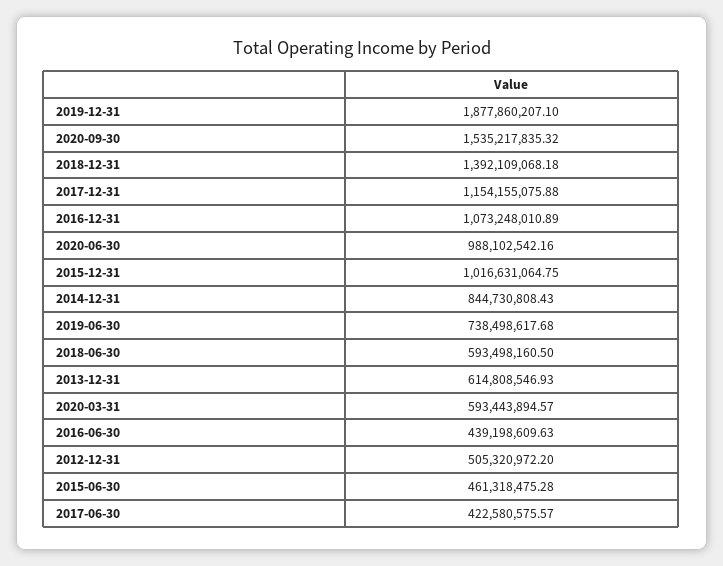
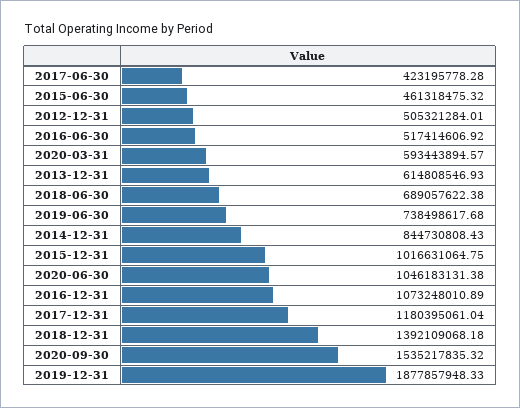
  {
-   "2019-12-31": 1877860207.1,
+   "2019-12-31": 1877857948.33,
    "2020-09-30": 1535217835.32,
    "2018-12-31": 1392109068.18,
-   "2017-12-31": 1154155075.88,
+   "2017-12-31": 1180395061.04,
    "2016-12-31": 1073248010.89,
-   "2020-06-30": 988102542.16,
+   "2020-06-30": 1046183131.38,
    "2015-12-31": 1016631064.75,
    "2014-12-31": 844730808.43,
    "2019-06-30": 738498617.68,
-   "2018-06-30": 593498160.5,
+   "2018-06-30": 689057622.38,
    "2013-12-31": 614808546.93,
    "2020-03-31": 593443894.57,
-   "2016-06-30": 439198609.63,
+   "2016-06-30": 517414606.92,
-   "2012-12-31": 505320972.2,
+   "2012-12-31": 505321284.01,
-   "2015-06-30": 461318475.28,
+   "2015-06-30": 461318475.32,
-   "2017-06-30": 422580575.57
+   "2017-06-30": 423195778.28
  }

